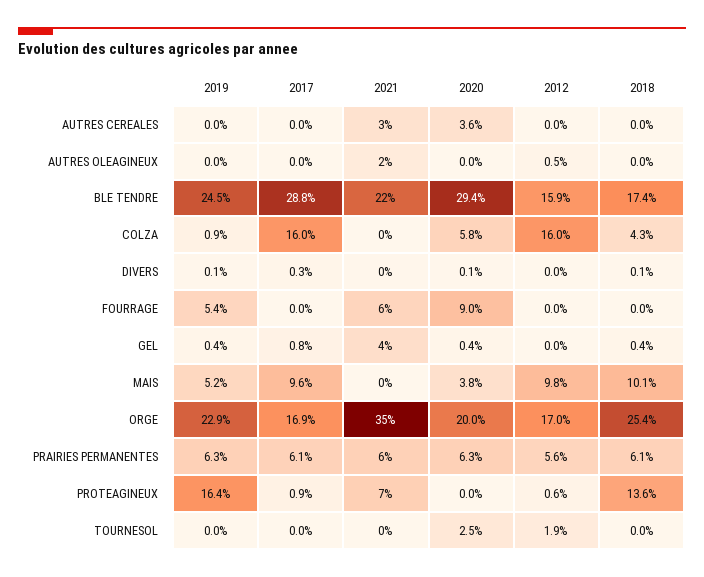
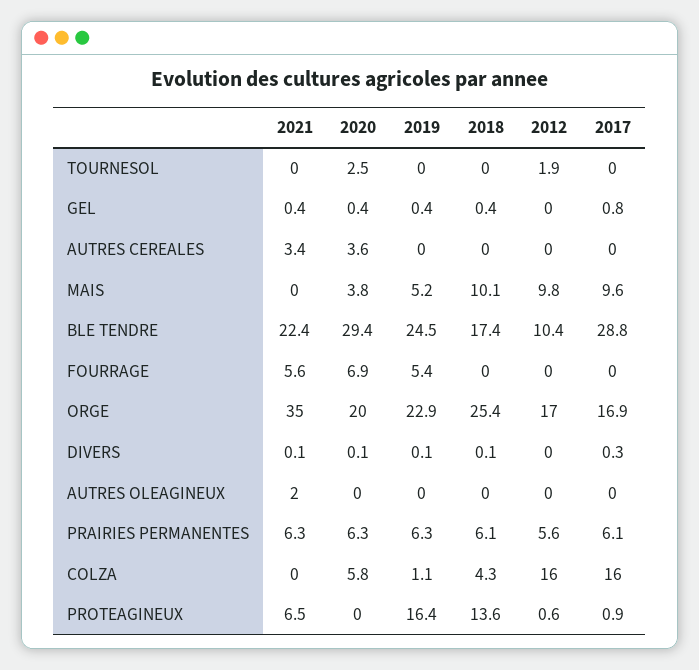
  {
    "2019": {
      "AUTRES CEREALES": 0,
      "AUTRES OLEAGINEUX": 0,
      "BLE TENDRE": 24.5,
-     "COLZA": 0.9,
+     "COLZA": 1.1,
      "DIVERS": 0.1,
      "FOURRAGE": 5.4,
      "GEL": 0.4,
      "MAIS": 5.2,
      "ORGE": 22.9,
      "PRAIRIES PERMANENTES": 6.3,
      "PROTEAGINEUX": 16.4,
      "TOURNESOL": 0
    },
    "2017": {
      "AUTRES CEREALES": 0,
      "AUTRES OLEAGINEUX": 0,
      "BLE TENDRE": 28.8,
      "COLZA": 16,
      "DIVERS": 0.3,
      "FOURRAGE": 0,
      "GEL": 0.8,
      "MAIS": 9.6,
      "ORGE": 16.9,
      "PRAIRIES PERMANENTES": 6.1,
      "PROTEAGINEUX": 0.9,
      "TOURNESOL": 0
    },
    "2021": {
      "AUTRES CEREALES": 3.4,
      "AUTRES OLEAGINEUX": 2,
      "BLE TENDRE": 22.4,
      "COLZA": 0,
      "DIVERS": 0.1,
      "FOURRAGE": 5.6,
-     "GEL": 4,
+     "GEL": 0.4,
      "MAIS": 0,
      "ORGE": 35,
      "PRAIRIES PERMANENTES": 6.3,
      "PROTEAGINEUX": 6.5,
      "TOURNESOL": 0
    },
    "2020": {
      "AUTRES CEREALES": 3.6,
      "AUTRES OLEAGINEUX": 0,
      "BLE TENDRE": 29.4,
      "COLZA": 5.8,
      "DIVERS": 0.1,
-     "FOURRAGE": 9,
+     "FOURRAGE": 6.9,
      "GEL": 0.4,
      "MAIS": 3.8,
      "ORGE": 20,
      "PRAIRIES PERMANENTES": 6.3,
      "PROTEAGINEUX": 0,
      "TOURNESOL": 2.5
    },
    "2012": {
      "AUTRES CEREALES": 0,
-     "AUTRES OLEAGINEUX": 0.5,
+     "AUTRES OLEAGINEUX": 0,
-     "BLE TENDRE": 15.9,
+     "BLE TENDRE": 10.4,
      "COLZA": 16,
      "DIVERS": 0,
      "FOURRAGE": 0,
      "GEL": 0,
      "MAIS": 9.8,
      "ORGE": 17,
      "PRAIRIES PERMANENTES": 5.6,
      "PROTEAGINEUX": 0.6,
      "TOURNESOL": 1.9
    },
    "2018": {
      "AUTRES CEREALES": 0,
      "AUTRES OLEAGINEUX": 0,
      "BLE TENDRE": 17.4,
      "COLZA": 4.3,
      "DIVERS": 0.1,
      "FOURRAGE": 0,
      "GEL": 0.4,
      "MAIS": 10.1,
      "ORGE": 25.4,
      "PRAIRIES PERMANENTES": 6.1,
      "PROTEAGINEUX": 13.6,
      "TOURNESOL": 0
    }
  }

